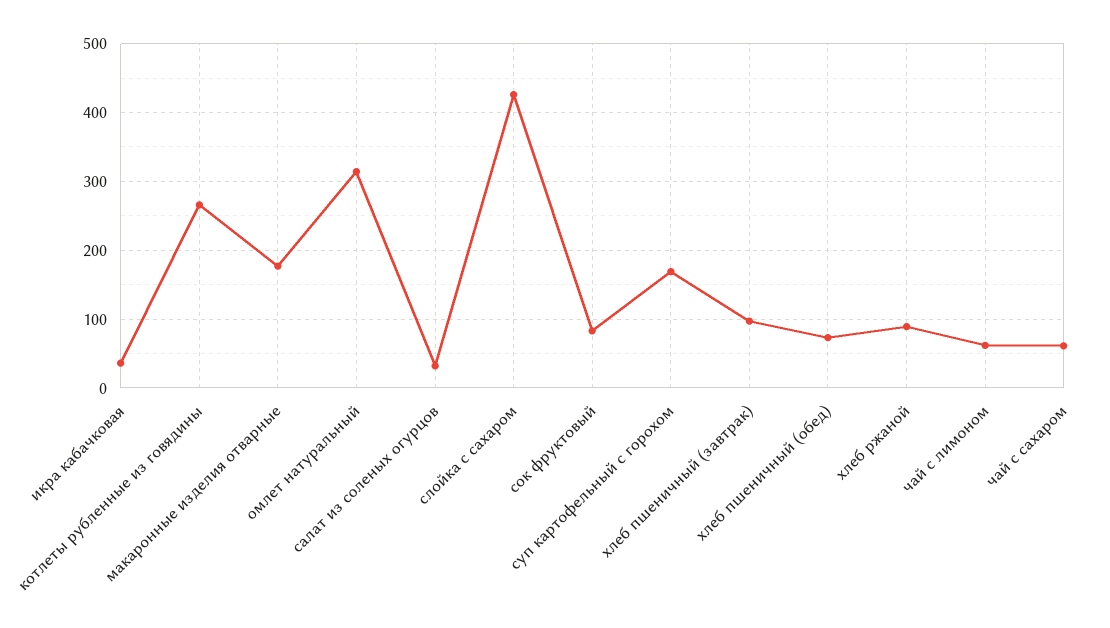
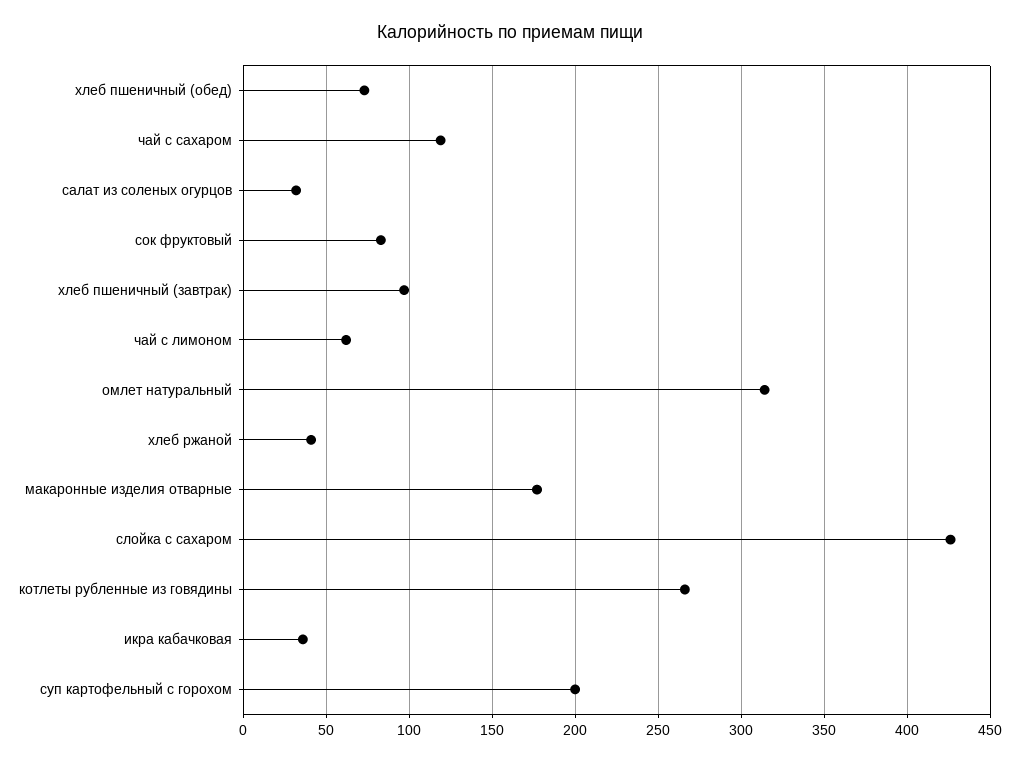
  {
    "икра кабачковая": 35,
    "котлеты рубленные из говядины": 265,
    "макаронные изделия отварные": 175,
    "омлет натуральный": 315,
    "салат из соленых огурцов": 30,
    "слойка с сахаром": 425,
    "сок фруктовый": 85,
-   "суп картофельный с горохом": 170,
+   "суп картофельный с горохом": 200,
    "хлеб пшеничный (завтрак)": 95,
    "хлеб пшеничный (обед)": 75,
-   "хлеб ржаной": 90,
+   "хлеб ржаной": 40,
    "чай с лимоном": 60,
-   "чай с сахаром": 60
+   "чай с сахаром": 120
  }

